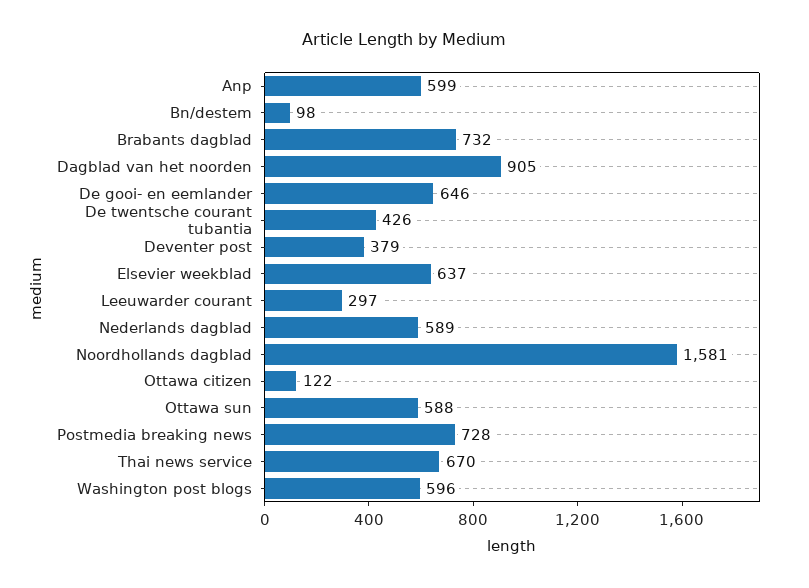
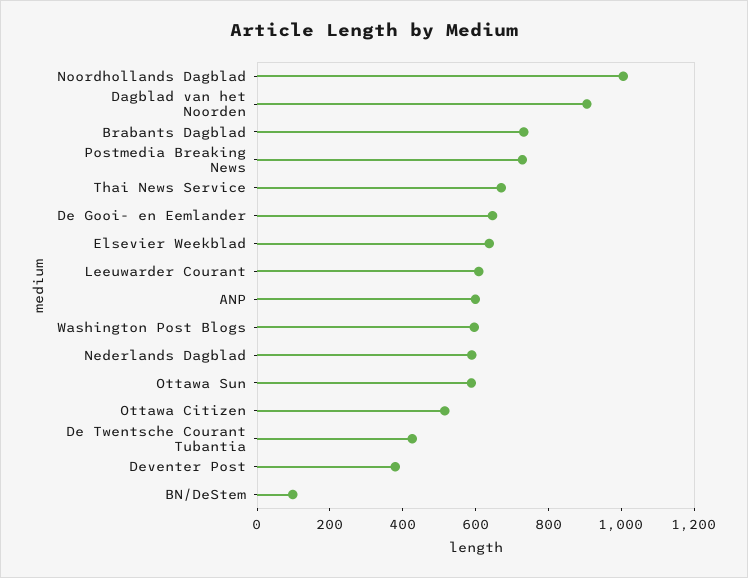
  {
    "Anp": 599,
    "Bn/destem": 98,
    "Brabants dagblad": 732,
    "Dagblad van het noorden": 905,
    "De gooi- en eemlander": 646,
    "De twentsche courant tubantia": 426,
    "Deventer post": 379,
    "Elsevier weekblad": 637,
-   "Leeuwarder courant": 297,
+   "Leeuwarder courant": 600,
    "Nederlands dagblad": 589,
-   "Noordhollands dagblad": 1581,
+   "Noordhollands dagblad": 1000,
-   "Ottawa citizen": 122,
+   "Ottawa citizen": 500,
    "Ottawa sun": 588,
    "Postmedia breaking news": 728,
    "Thai news service": 670,
    "Washington post blogs": 596
  }

